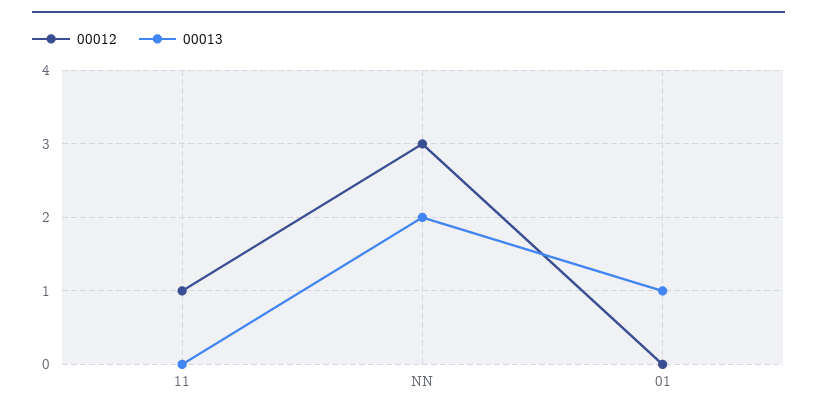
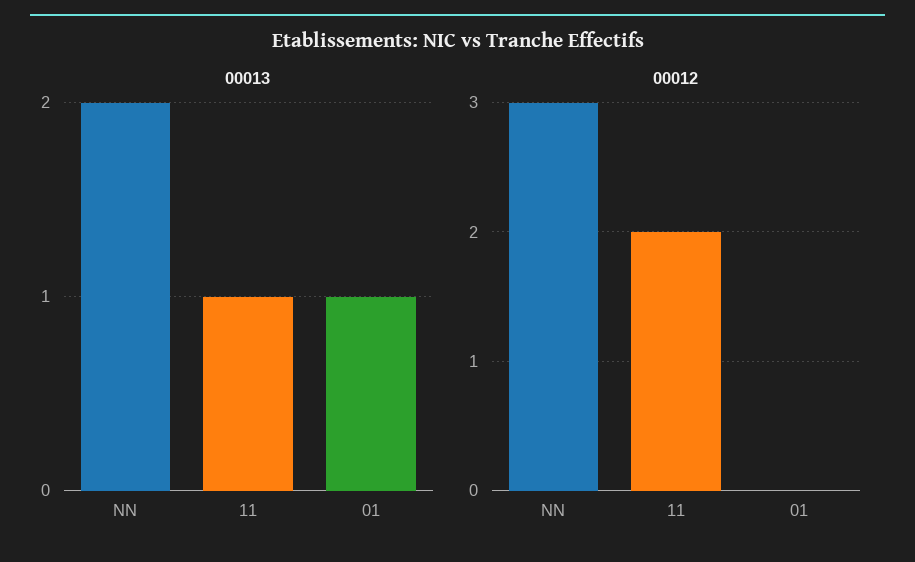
  {
    "00012": {
-     "11": 1,
+     "11": 2,
      "NN": 3,
      "01": 0
    },
    "00013": {
-     "11": 0,
+     "11": 1,
      "NN": 2,
      "01": 1
    }
  }

